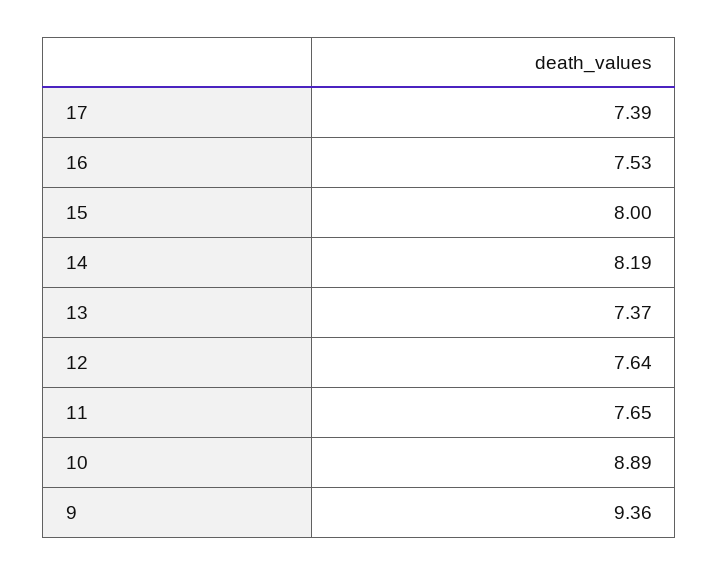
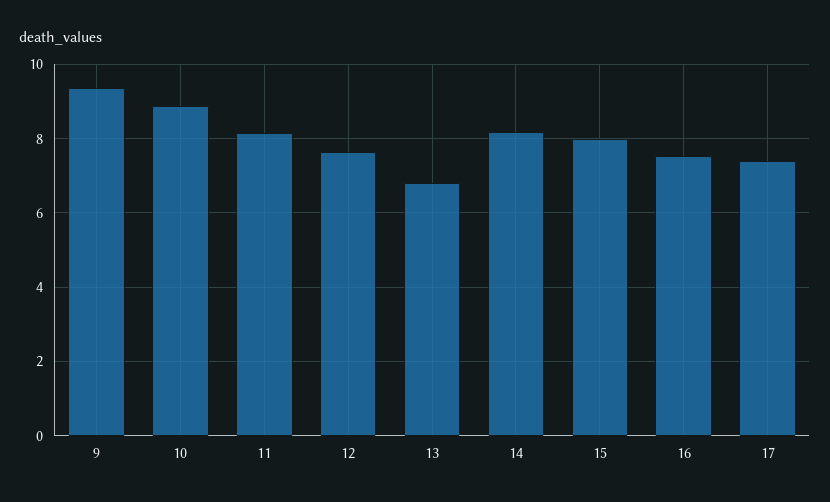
  {
    "17": 7.39,
    "16": 7.53,
    "15": 8,
    "14": 8.19,
-   "13": 7.37,
+   "13": 6.8,
    "12": 7.64,
-   "11": 7.65,
+   "11": 8.2,
    "10": 8.89,
    "9": 9.36
  }

